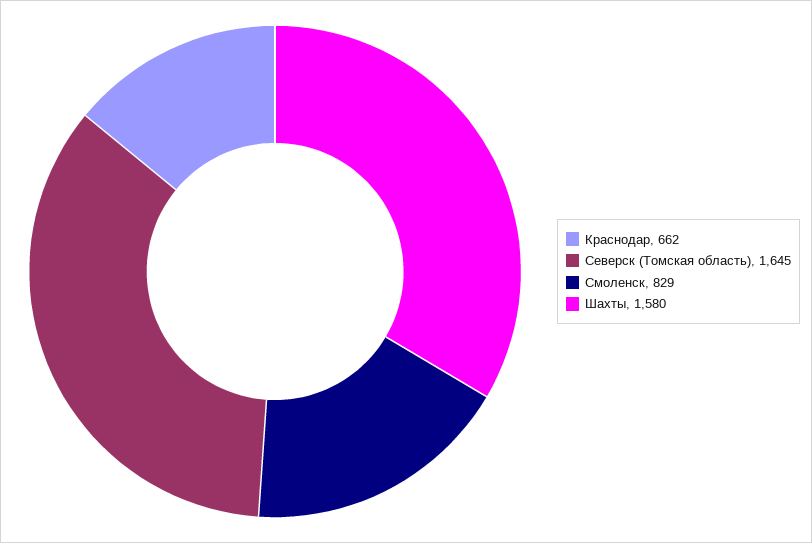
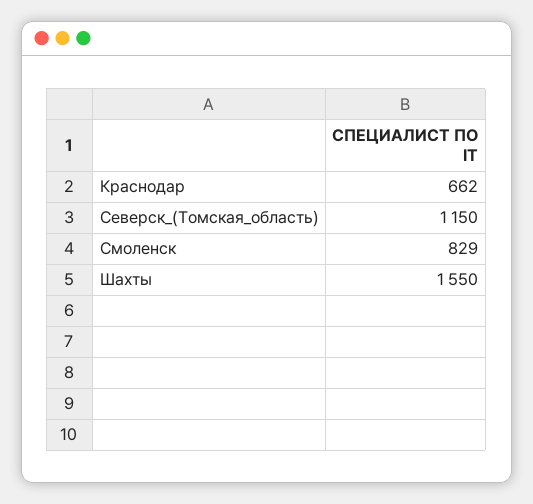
  {
    "Краснодар": 662,
-   "Северск (Томская область)": 1645,
+   "Северск (Томская область)": 1150,
    "Смоленск": 829,
-   "Шахты": 1580
+   "Шахты": 1550
  }

